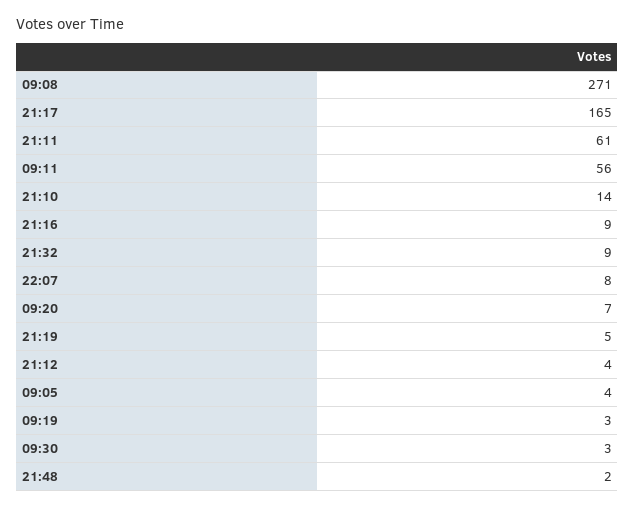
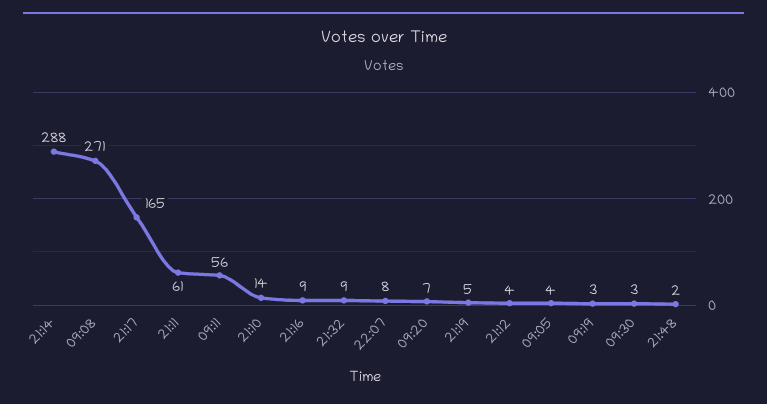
  {
    "09:08": 271,
    "21:17": 165,
    "21:11": 61,
    "09:11": 56,
    "21:10": 14,
    "21:16": 9,
    "21:32": 9,
    "22:07": 8,
    "09:20": 7,
    "21:19": 5,
    "21:12": 4,
    "09:05": 4,
    "09:19": 3,
    "09:30": 3,
-   "21:48": 2
+   "21:48": 2,
+   "21:14": 288
  }

